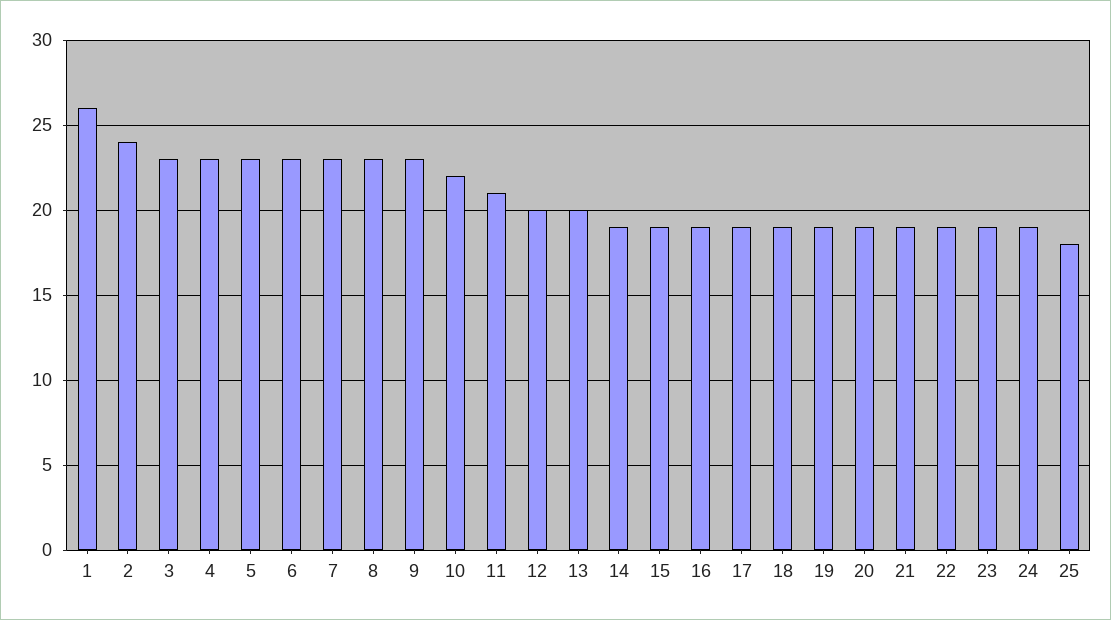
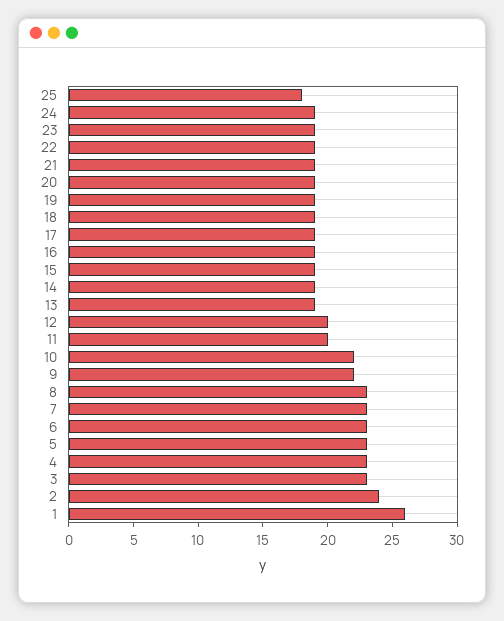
  {
    "1": 26,
    "2": 24,
    "3": 23,
    "4": 23,
    "5": 23,
    "6": 23,
    "7": 23,
    "8": 23,
-   "9": 23,
+   "9": 22,
    "10": 22,
-   "11": 21,
+   "11": 20,
    "12": 20,
-   "13": 20,
+   "13": 19,
    "14": 19,
    "15": 19,
    "16": 19,
    "17": 19,
    "18": 19,
    "19": 19,
    "20": 19,
    "21": 19,
    "22": 19,
    "23": 19,
    "24": 19,
    "25": 18
  }

